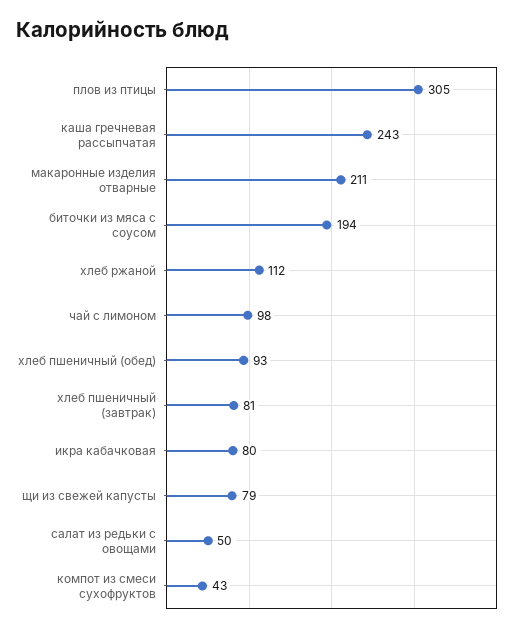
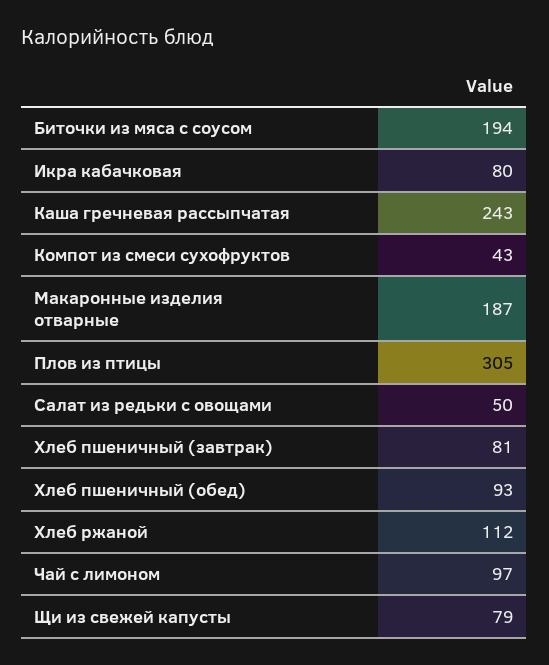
  {
    "плов из птицы": 305,
    "каша гречневая рассыпчатая": 243,
-   "макаронные изделия отварные": 211,
+   "макаронные изделия отварные": 187,
    "биточки из мяса с соусом": 194,
    "хлеб ржаной": 112,
-   "чай с лимоном": 98,
+   "чай с лимоном": 97,
    "хлеб пшеничный (обед)": 93,
    "хлеб пшеничный (завтрак)": 81,
    "икра кабачковая": 80,
    "щи из свежей капусты": 79,
    "салат из редьки с овощами": 50,
    "компот из смеси сухофруктов": 43
  }

